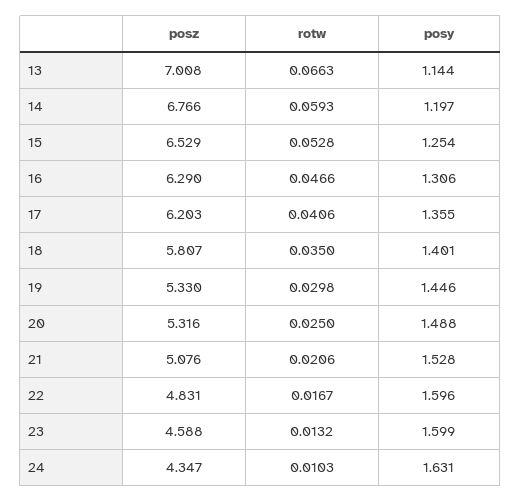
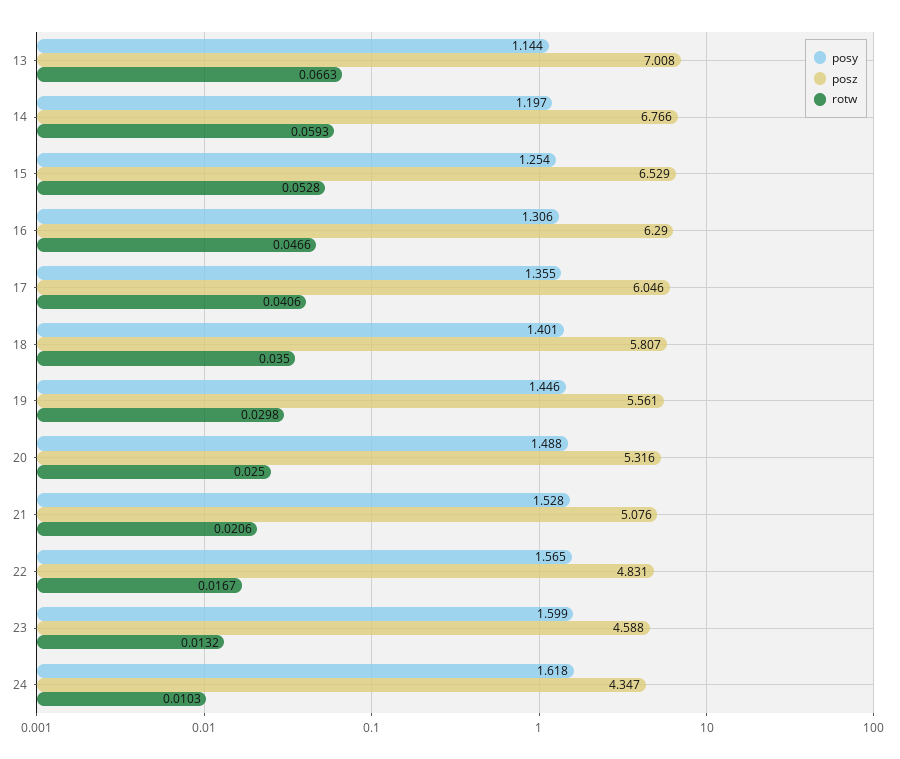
  {
    "posz": {
      "13": 7.008,
      "14": 6.766,
      "15": 6.529,
      "16": 6.29,
-     "17": 6.203,
+     "17": 6.046,
      "18": 5.807,
-     "19": 5.33,
+     "19": 5.561,
      "20": 5.316,
      "21": 5.076,
      "22": 4.831,
      "23": 4.588,
      "24": 4.347
    },
    "rotw": {
      "13": 0.0663,
      "14": 0.0593,
      "15": 0.0528,
      "16": 0.0466,
      "17": 0.0406,
      "18": 0.035,
      "19": 0.0298,
      "20": 0.025,
      "21": 0.0206,
      "22": 0.0167,
      "23": 0.0132,
      "24": 0.0103
    },
    "posy": {
      "13": 1.144,
      "14": 1.197,
      "15": 1.254,
      "16": 1.306,
      "17": 1.355,
      "18": 1.401,
      "19": 1.446,
      "20": 1.488,
      "21": 1.528,
-     "22": 1.596,
+     "22": 1.565,
      "23": 1.599,
-     "24": 1.631
+     "24": 1.618
    }
  }

